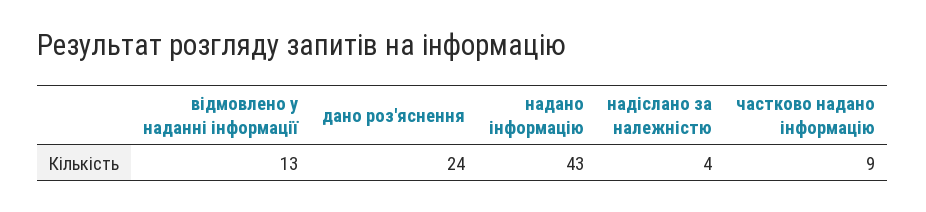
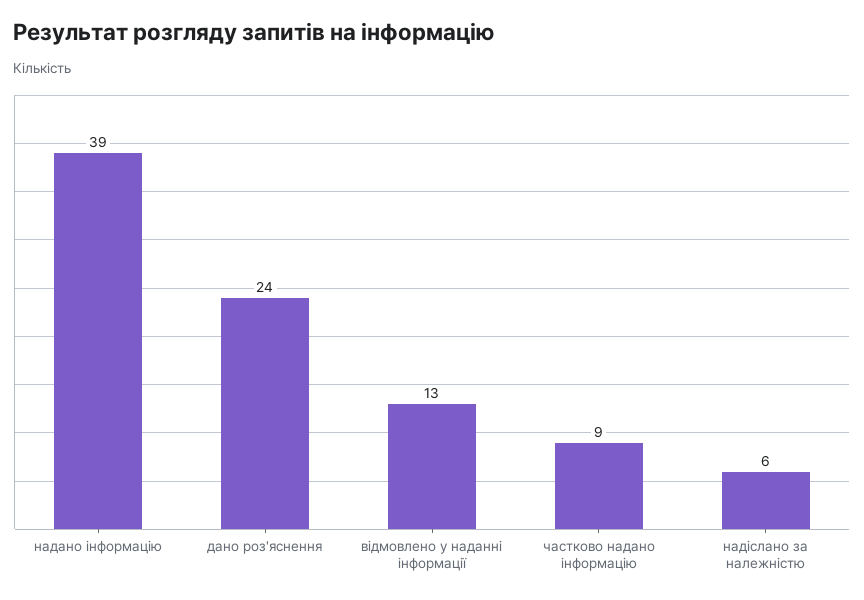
  {
    "відмовлено у наданні інформації": 13,
    "дано роз'яснення": 24,
-   "надано інформацію": 43,
+   "надано інформацію": 39,
-   "надіслано за належністю": 4,
+   "надіслано за належністю": 6,
    "частково надано інформацію": 9
  }

